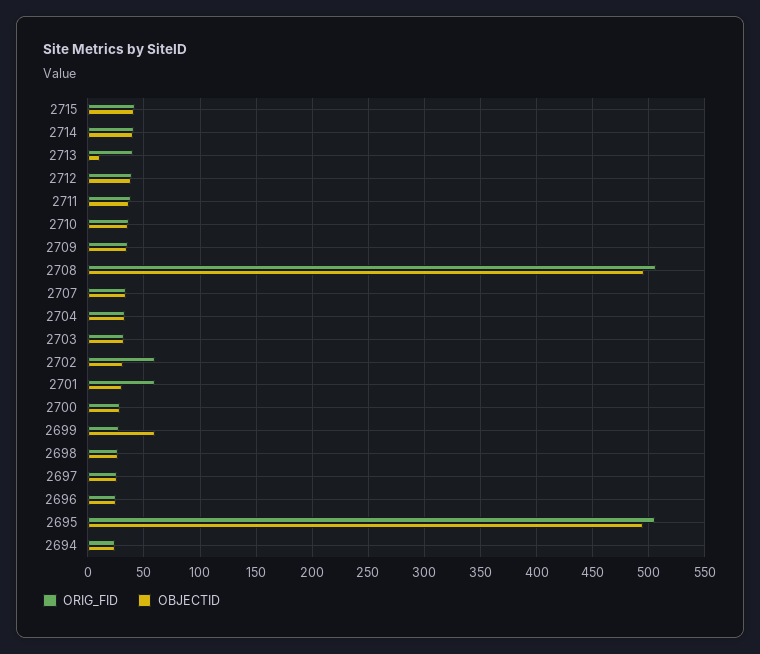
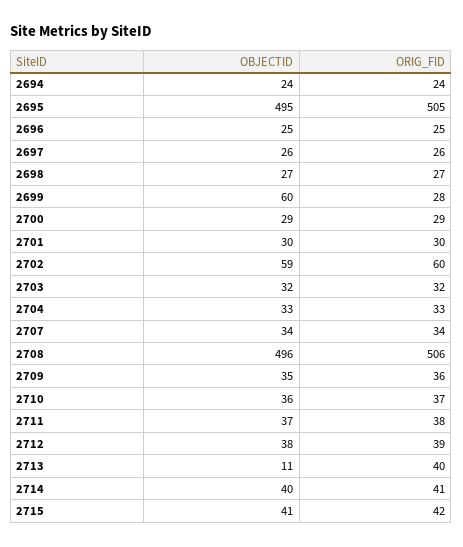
  {
    "ORIG_FID": {
      "2715": 42,
      "2714": 41,
      "2713": 40,
      "2712": 39,
      "2711": 38,
      "2710": 37,
      "2709": 36,
      "2708": 506,
      "2707": 34,
      "2704": 33,
      "2703": 32,
      "2702": 60,
-     "2701": 60,
+     "2701": 30,
      "2700": 29,
      "2699": 28,
      "2698": 27,
      "2697": 26,
      "2696": 25,
      "2695": 505,
      "2694": 24
    },
    "OBJECTID": {
      "2715": 41,
      "2714": 40,
      "2713": 11,
      "2712": 38,
      "2711": 37,
      "2710": 36,
      "2709": 35,
      "2708": 496,
      "2707": 34,
      "2704": 33,
      "2703": 32,
-     "2702": 30,
+     "2702": 59,
      "2701": 30,
      "2700": 29,
      "2699": 60,
      "2698": 27,
      "2697": 26,
      "2696": 25,
      "2695": 495,
      "2694": 24
    }
  }

